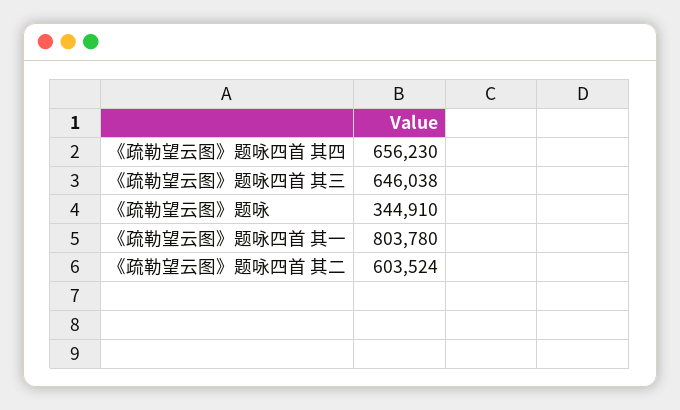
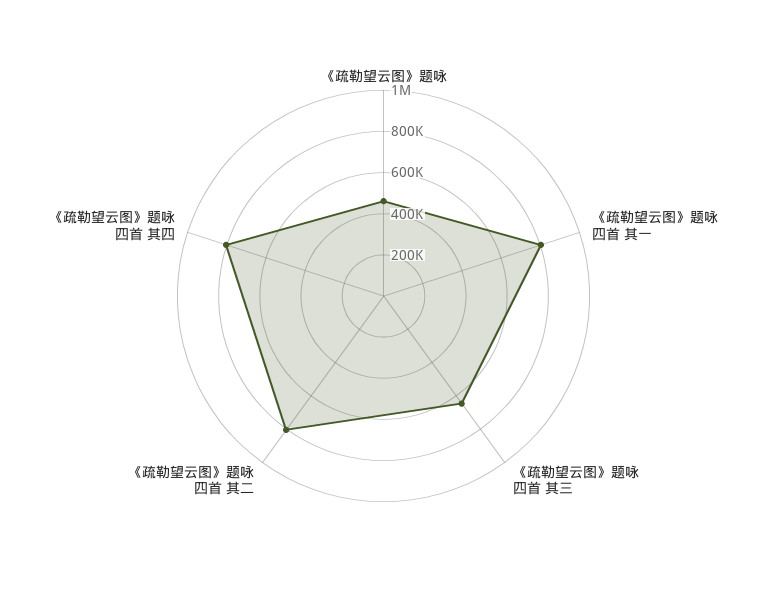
  {
-   "《疏勒望云图》题咏四首 其四": 656230,
+   "《疏勒望云图》题咏四首 其四": 800000,
    "《疏勒望云图》题咏四首 其三": 646038,
-   "《疏勒望云图》题咏": 344910,
+   "《疏勒望云图》题咏": 450000,
    "《疏勒望云图》题咏四首 其一": 803780,
-   "《疏勒望云图》题咏四首 其二": 603524
+   "《疏勒望云图》题咏四首 其二": 800000
  }

